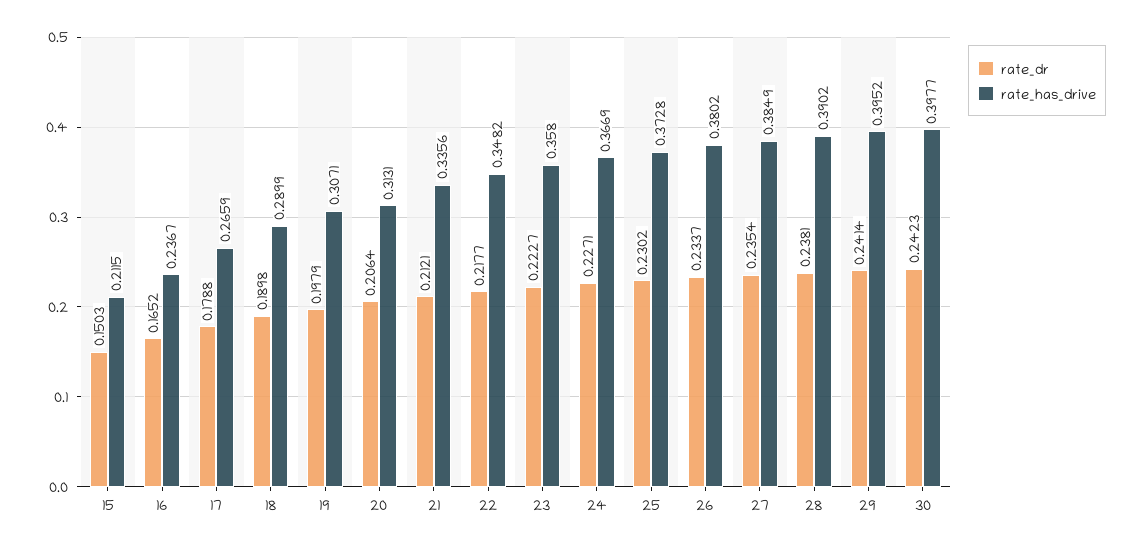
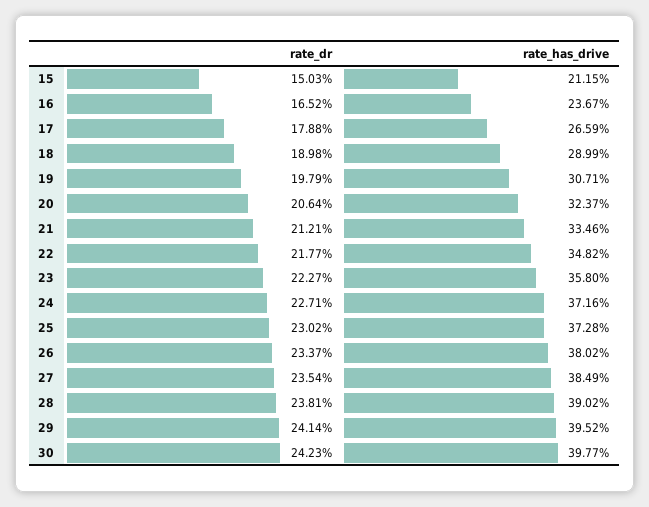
  {
    "rate_dr": {
      "15": 0.1503,
      "16": 0.1652,
      "17": 0.1788,
      "18": 0.1898,
      "19": 0.1979,
      "20": 0.2064,
      "21": 0.2121,
      "22": 0.2177,
      "23": 0.2227,
      "24": 0.2271,
      "25": 0.2302,
      "26": 0.2337,
      "27": 0.2354,
      "28": 0.2381,
      "29": 0.2414,
      "30": 0.2423
    },
    "rate_has_drive": {
      "15": 0.2115,
      "16": 0.2367,
      "17": 0.2659,
      "18": 0.2899,
      "19": 0.3071,
-     "20": 0.3131,
+     "20": 0.3237,
-     "21": 0.3356,
+     "21": 0.3346,
      "22": 0.3482,
      "23": 0.358,
-     "24": 0.3669,
+     "24": 0.3716,
      "25": 0.3728,
      "26": 0.3802,
      "27": 0.3849,
      "28": 0.3902,
      "29": 0.3952,
      "30": 0.3977
    }
  }

